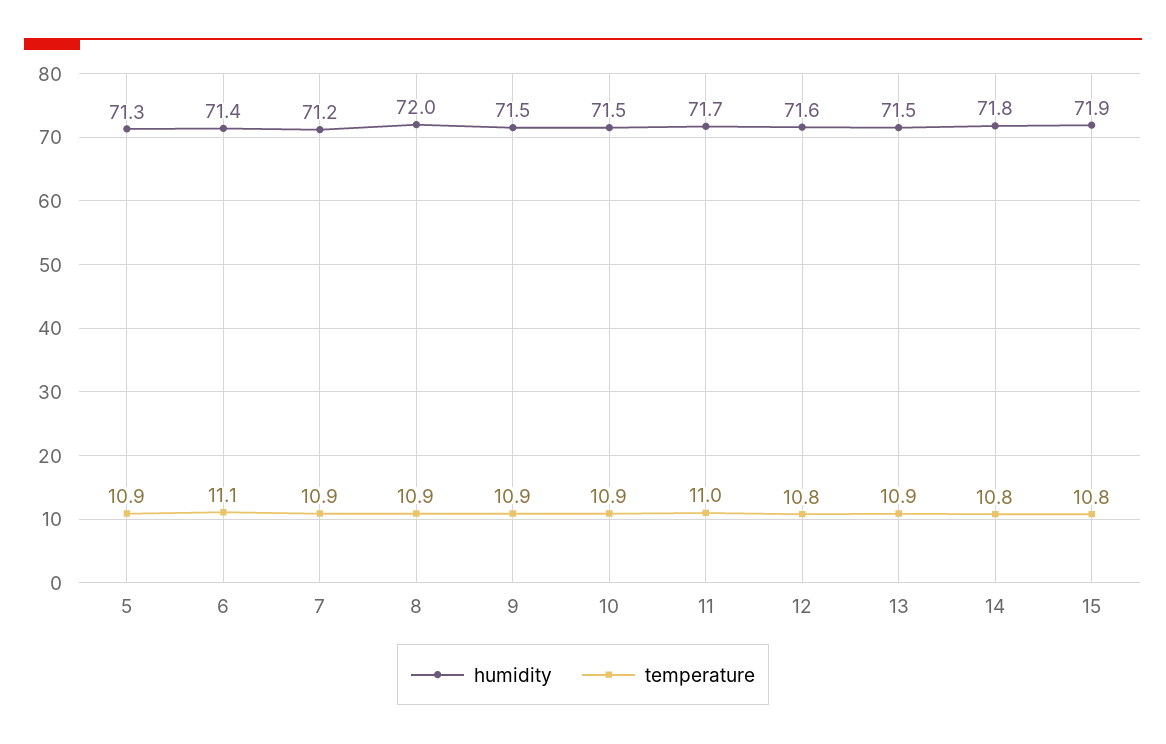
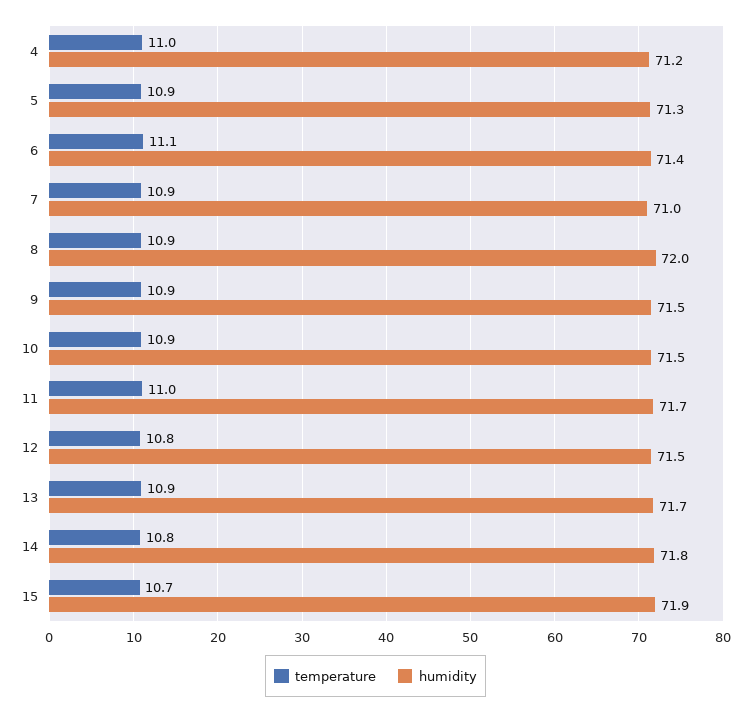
  {
    "humidity": {
      "5": 71.3,
      "6": 71.4,
-     "7": 71.2,
+     "7": 71,
      "8": 72,
      "9": 71.5,
      "10": 71.5,
      "11": 71.7,
-     "12": 71.6,
+     "12": 71.5,
-     "13": 71.5,
+     "13": 71.7,
      "14": 71.8,
-     "15": 71.9
+     "15": 71.9,
+     "4": 71.2
    },
    "temperature": {
      "5": 10.9,
      "6": 11.1,
      "7": 10.9,
      "8": 10.9,
      "9": 10.9,
      "10": 10.9,
      "11": 11,
      "12": 10.8,
      "13": 10.9,
      "14": 10.8,
-     "15": 10.8
+     "15": 10.7,
+     "4": 11
    }
  }

